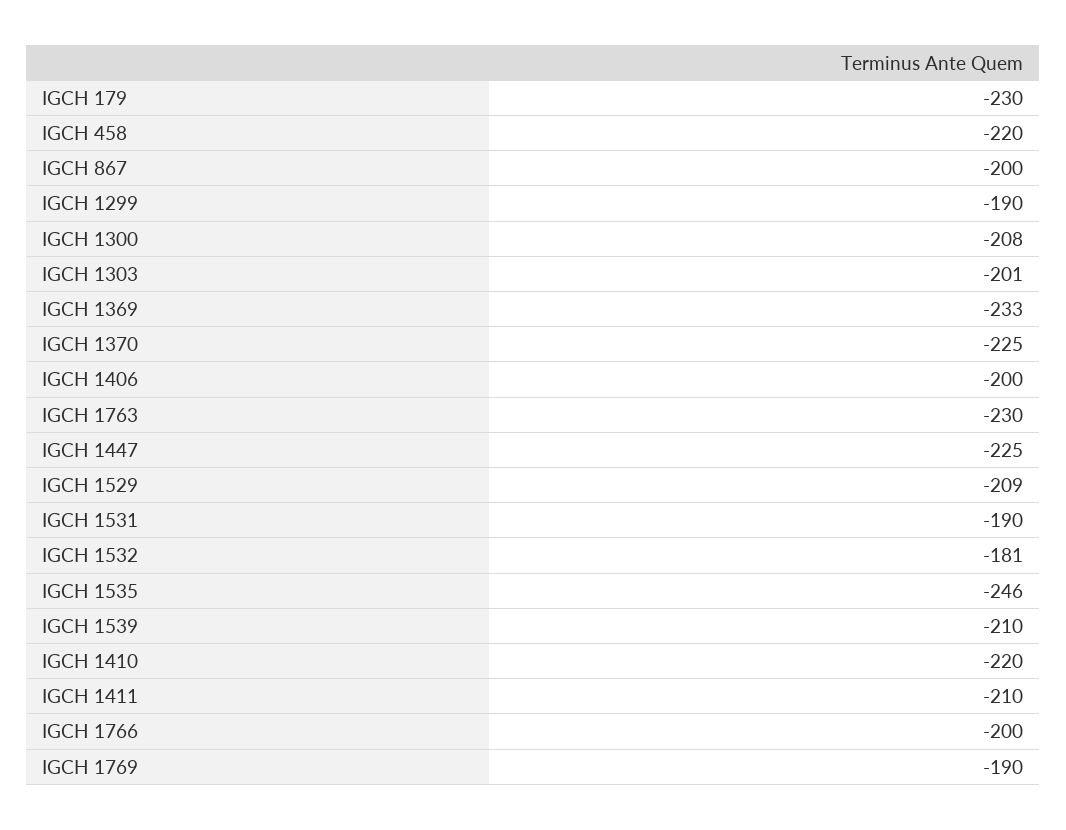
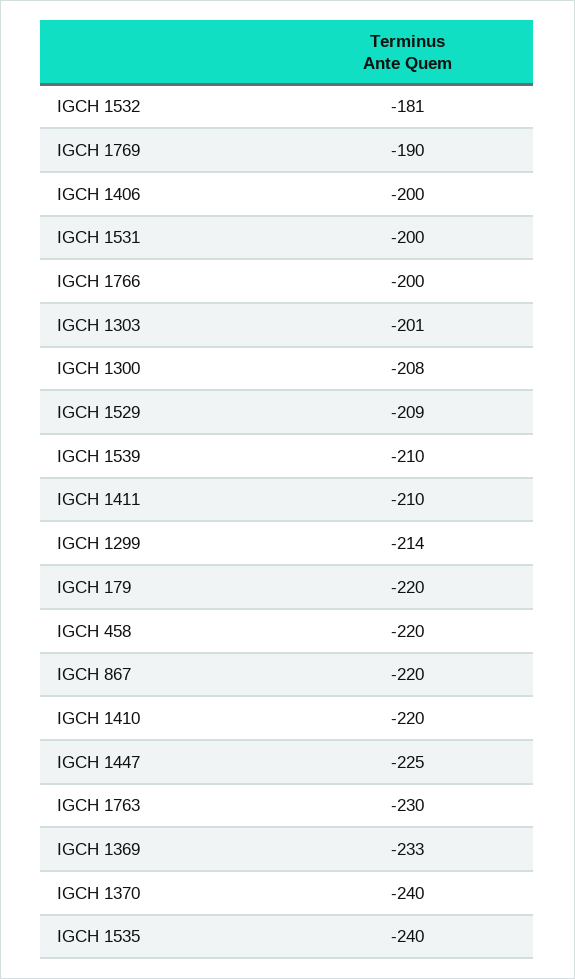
  {
-   "IGCH 179": -230,
+   "IGCH 179": -220,
    "IGCH 458": -220,
-   "IGCH 867": -200,
+   "IGCH 867": -220,
-   "IGCH 1299": -190,
+   "IGCH 1299": -214,
    "IGCH 1300": -208,
    "IGCH 1303": -201,
    "IGCH 1369": -233,
-   "IGCH 1370": -225,
+   "IGCH 1370": -240,
    "IGCH 1406": -200,
    "IGCH 1763": -230,
    "IGCH 1447": -225,
    "IGCH 1529": -209,
-   "IGCH 1531": -190,
+   "IGCH 1531": -200,
    "IGCH 1532": -181,
-   "IGCH 1535": -246,
+   "IGCH 1535": -240,
    "IGCH 1539": -210,
    "IGCH 1410": -220,
    "IGCH 1411": -210,
    "IGCH 1766": -200,
    "IGCH 1769": -190
  }

